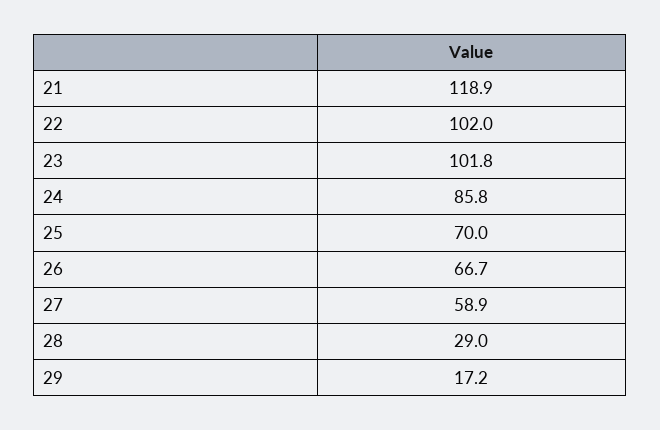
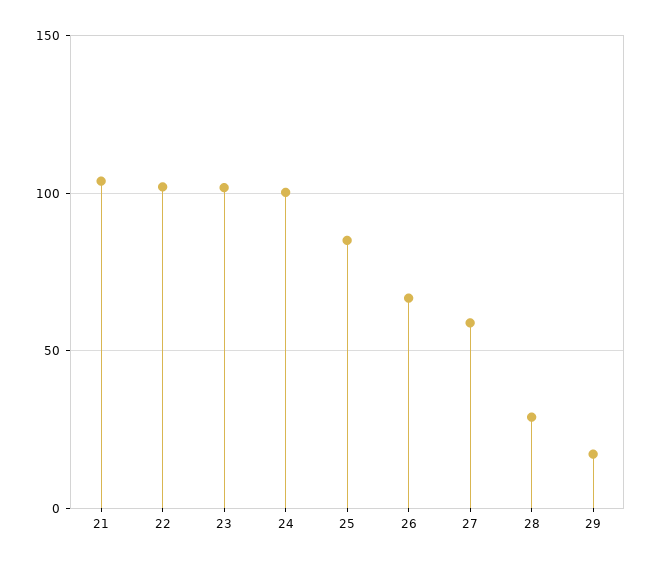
  {
-   "21": 118.9,
+   "21": 105,
    "22": 102,
    "23": 101.8,
-   "24": 85.8,
+   "24": 100,
-   "25": 70,
+   "25": 85,
    "26": 66.7,
    "27": 58.9,
    "28": 29,
    "29": 17.2
  }

